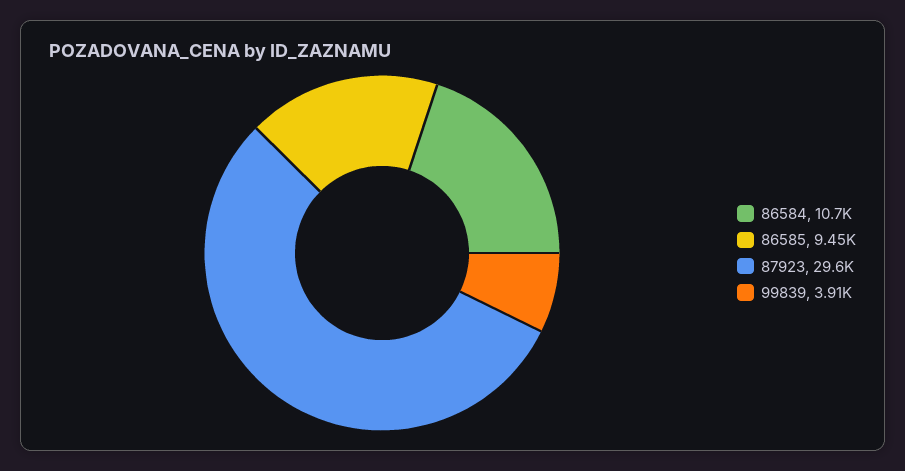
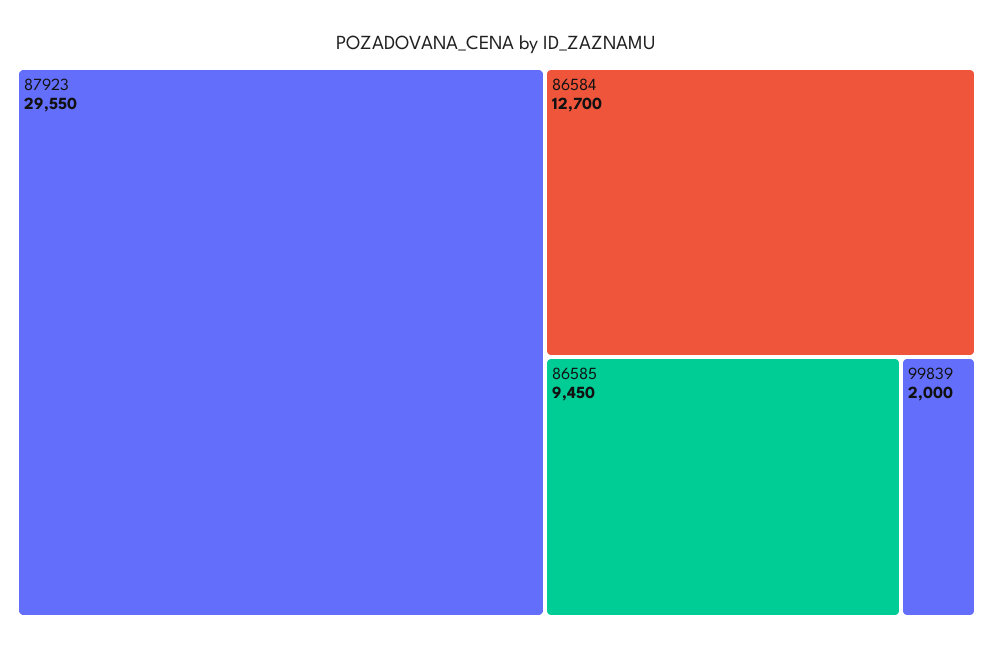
  {
-   "86584": 10700,
+   "86584": 12700,
    "86585": 9450,
    "87923": 29550,
-   "99839": 3910
+   "99839": 2000
  }

